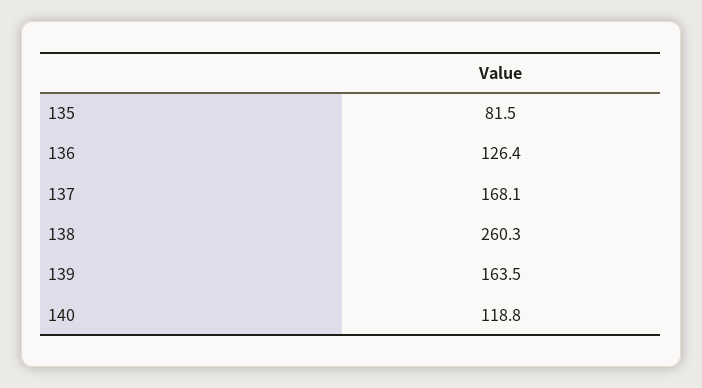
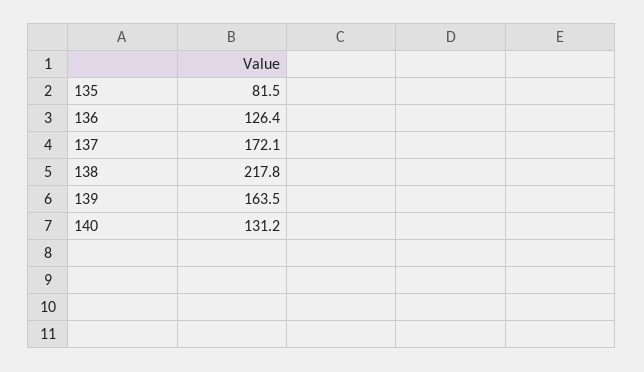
  {
    "135": 81.5,
    "136": 126.4,
-   "137": 168.1,
+   "137": 172.1,
-   "138": 260.3,
+   "138": 217.8,
    "139": 163.5,
-   "140": 118.8
+   "140": 131.2
  }

